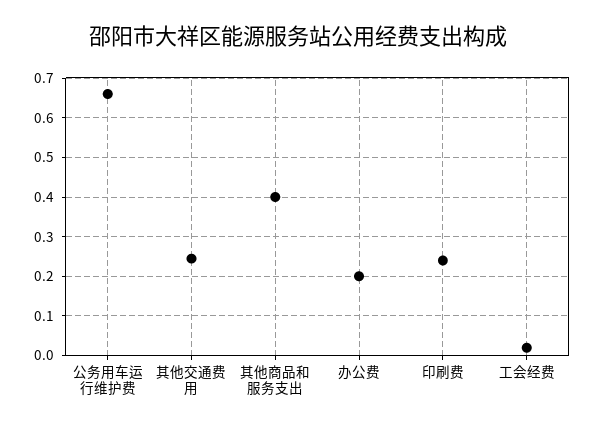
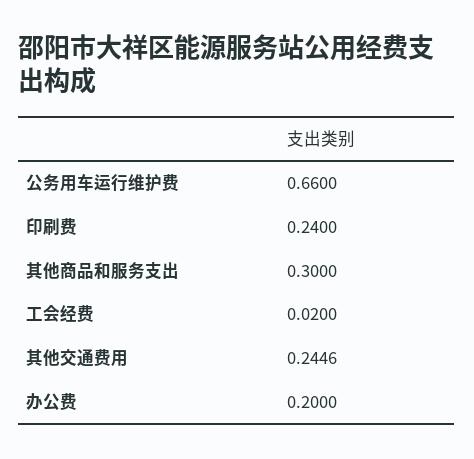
  {
    "公务用车运行维护费": 0.66,
    "其他交通费用": 0.2446,
-   "其他商品和服务支出": 0.4,
+   "其他商品和服务支出": 0.3,
    "办公费": 0.2,
    "印刷费": 0.24,
    "工会经费": 0.02
  }

